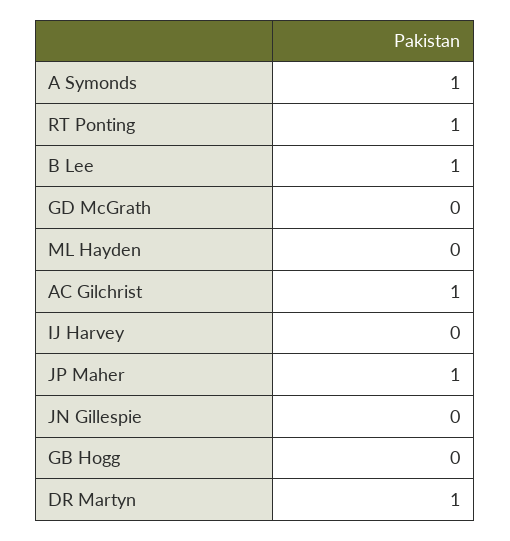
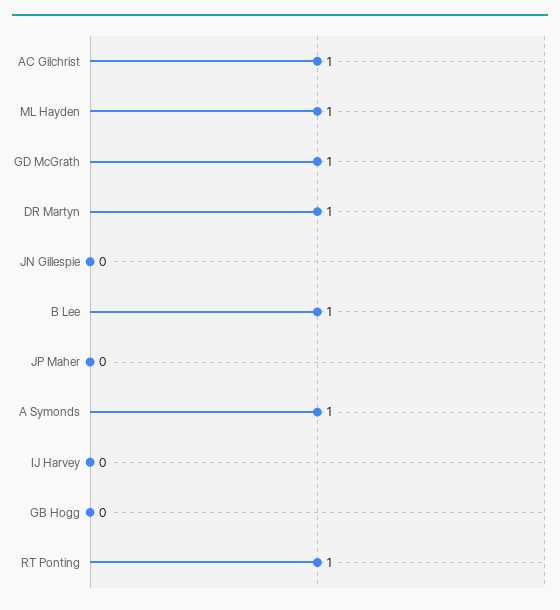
  {
    "A Symonds": 1,
    "RT Ponting": 1,
    "B Lee": 1,
-   "GD McGrath": 0,
+   "GD McGrath": 1,
-   "ML Hayden": 0,
+   "ML Hayden": 1,
    "AC Gilchrist": 1,
    "IJ Harvey": 0,
-   "JP Maher": 1,
+   "JP Maher": 0,
    "JN Gillespie": 0,
    "GB Hogg": 0,
    "DR Martyn": 1
  }

